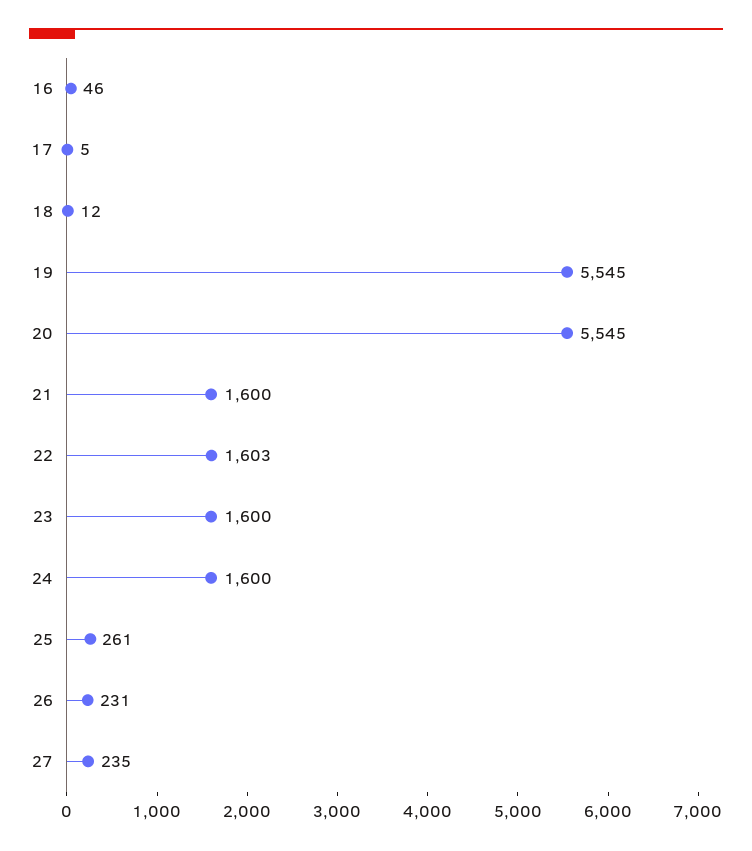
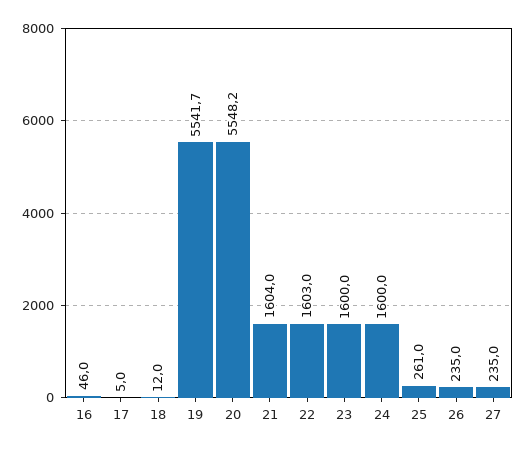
  {
    "16": 46,
    "17": 5,
    "18": 12,
-   "19": 5545,
+   "19": 5541.7,
-   "20": 5545,
+   "20": 5548.2,
-   "21": 1600,
+   "21": 1604,
    "22": 1603,
    "23": 1600,
    "24": 1600,
    "25": 261,
-   "26": 231,
+   "26": 235,
    "27": 235
  }

